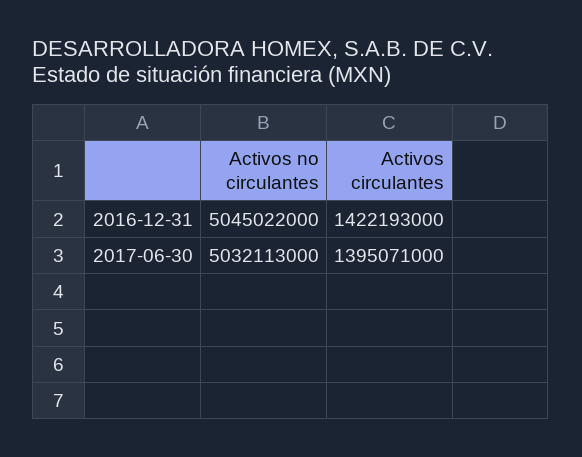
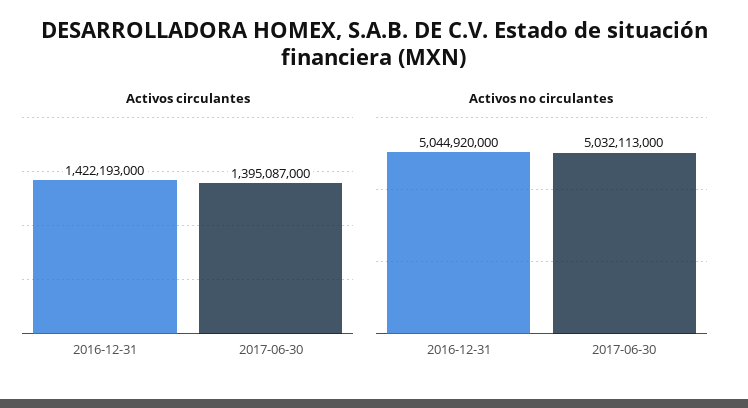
  {
    "Activos no circulantes": {
-     "2016-12-31": 5045022000,
+     "2016-12-31": 5044920000,
      "2017-06-30": 5032113000
    },
    "Activos circulantes": {
      "2016-12-31": 1422193000,
-     "2017-06-30": 1395071000
+     "2017-06-30": 1395087000
    }
  }

